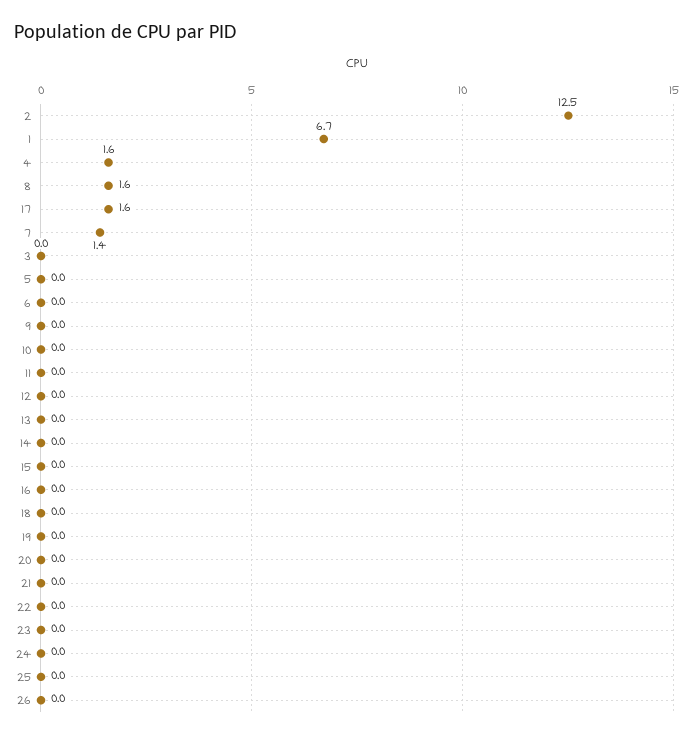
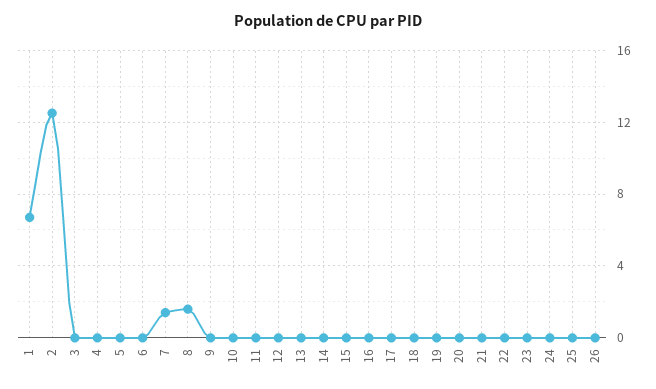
  {
    "2": 12.5,
    "1": 6.7,
-   "4": 1.6,
+   "4": 0,
    "8": 1.6,
-   "17": 1.6,
+   "17": 0,
    "7": 1.4,
    "3": 0,
    "5": 0,
    "6": 0,
    "9": 0,
    "10": 0,
    "11": 0,
    "12": 0,
    "13": 0,
    "14": 0,
    "15": 0,
    "16": 0,
    "18": 0,
    "19": 0,
    "20": 0,
    "21": 0,
    "22": 0,
    "23": 0,
    "24": 0,
    "25": 0,
    "26": 0
  }

